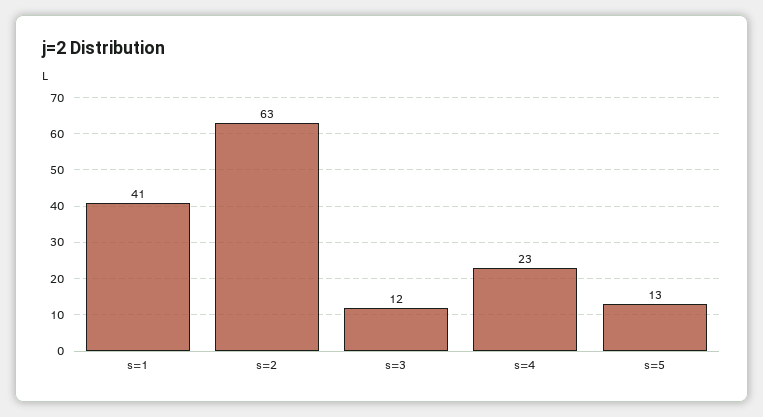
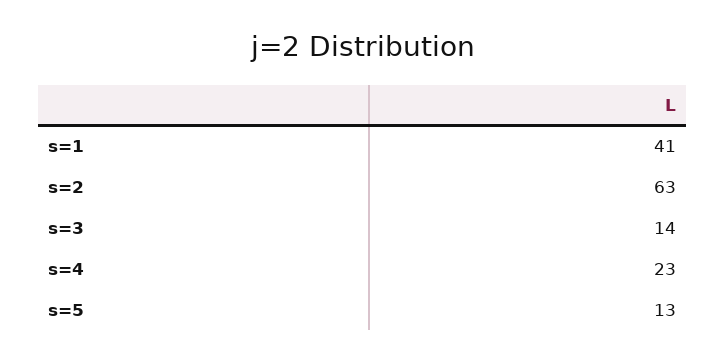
  {
    "s=1": 41,
    "s=2": 63,
-   "s=3": 12,
+   "s=3": 14,
    "s=4": 23,
    "s=5": 13
  }

